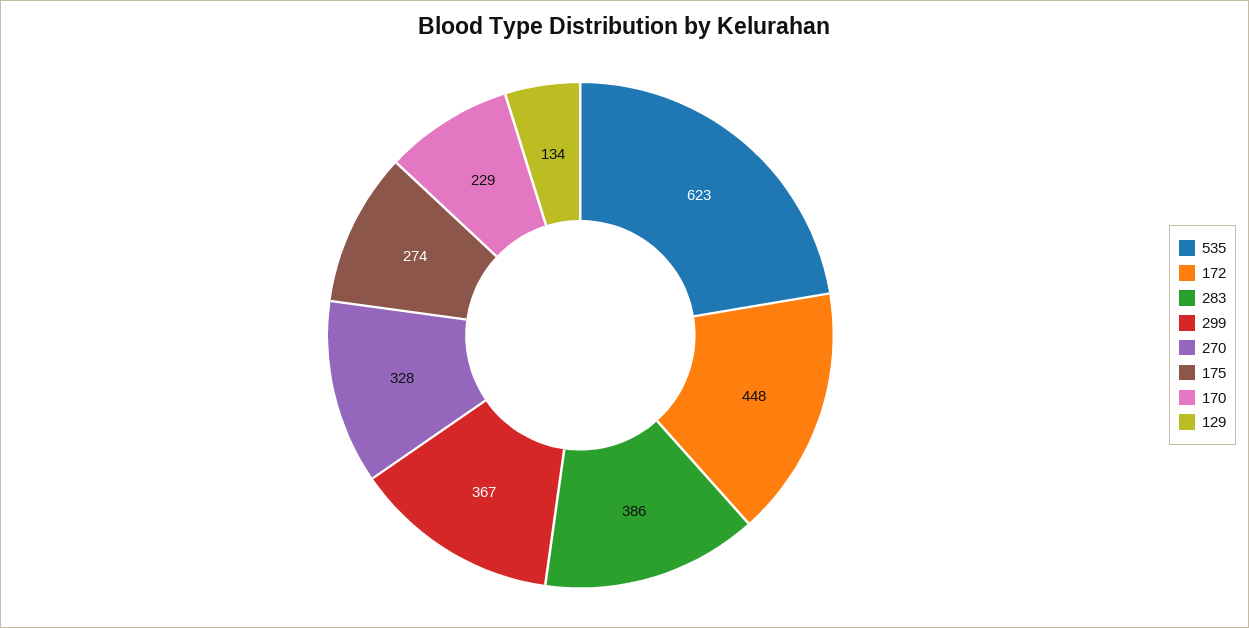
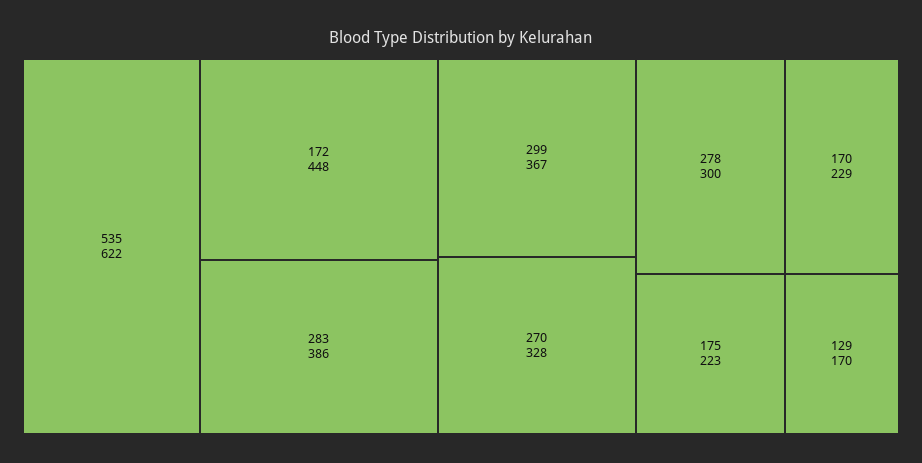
  {
-   "535": 623,
+   "535": 622,
    "172": 448,
    "283": 386,
    "299": 367,
    "270": 328,
-   "175": 274,
+   "175": 223,
    "170": 229,
-   "129": 134
+   "129": 170,
+   "278": 300
  }

